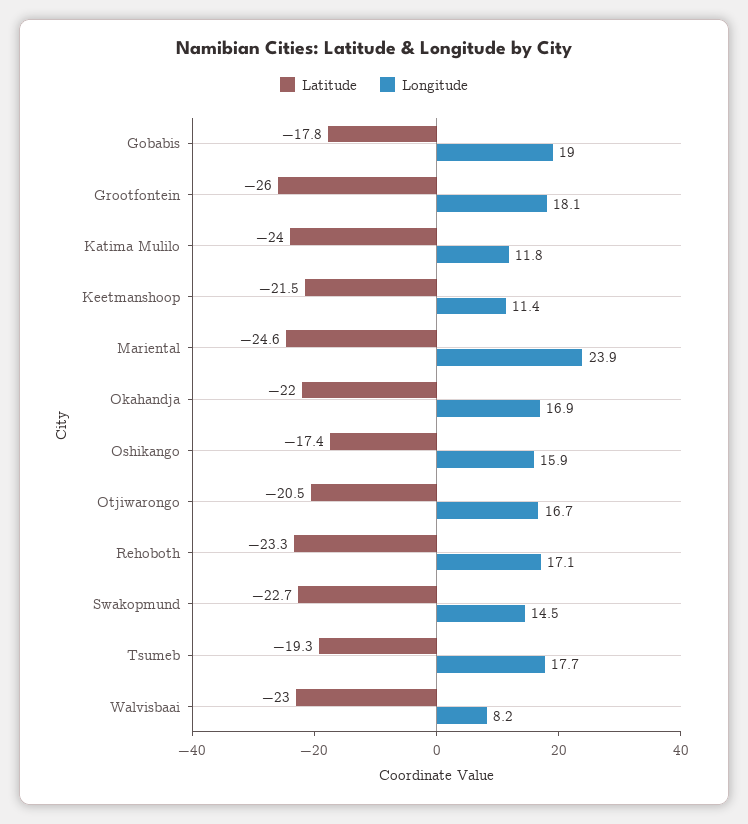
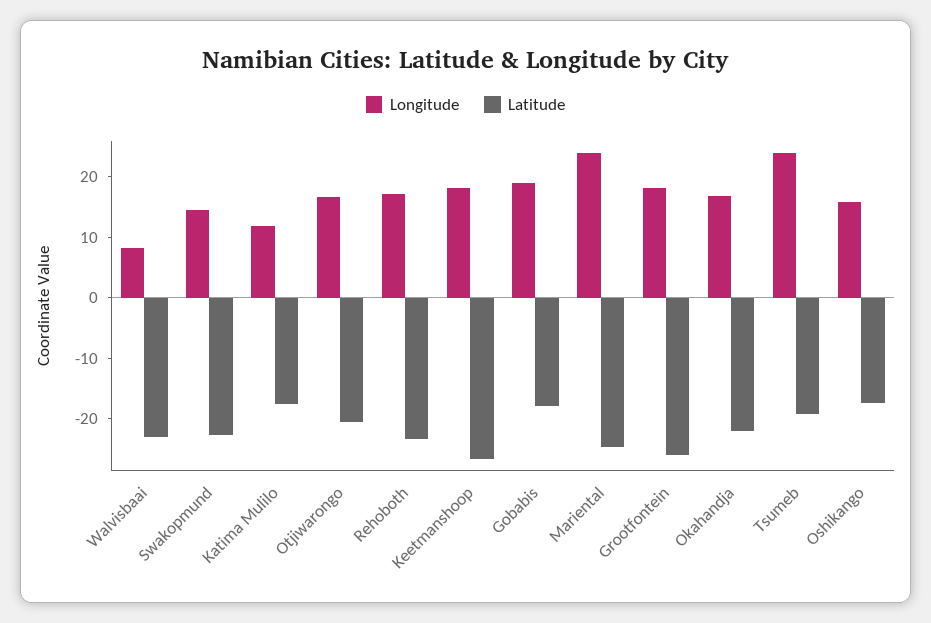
  {
    "Latitude": {
      "Gobabis": -17.8,
      "Grootfontein": -26,
-     "Katima Mulilo": -24,
+     "Katima Mulilo": -18,
-     "Keetmanshoop": -21.5,
+     "Keetmanshoop": -26,
      "Mariental": -24.6,
      "Okahandja": -22,
      "Oshikango": -17.4,
      "Otjiwarongo": -20.5,
      "Rehoboth": -23.3,
      "Swakopmund": -22.7,
      "Tsumeb": -19.3,
      "Walvisbaai": -23
    },
    "Longitude": {
      "Gobabis": 19,
      "Grootfontein": 18.1,
      "Katima Mulilo": 11.8,
-     "Keetmanshoop": 11.4,
+     "Keetmanshoop": 18,
      "Mariental": 23.9,
      "Okahandja": 16.9,
      "Oshikango": 15.9,
      "Otjiwarongo": 16.7,
      "Rehoboth": 17.1,
      "Swakopmund": 14.5,
-     "Tsumeb": 17.7,
+     "Tsumeb": 24,
      "Walvisbaai": 8.2
    }
  }

